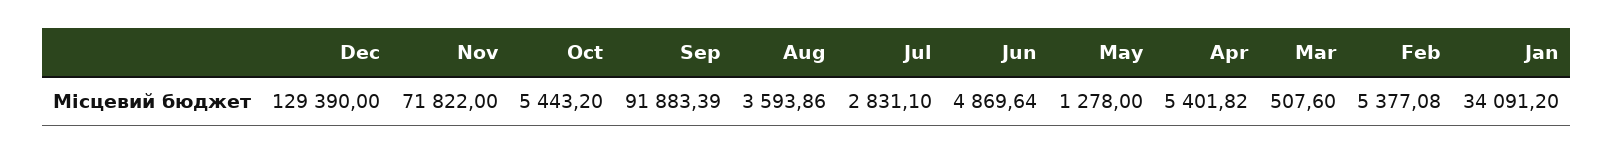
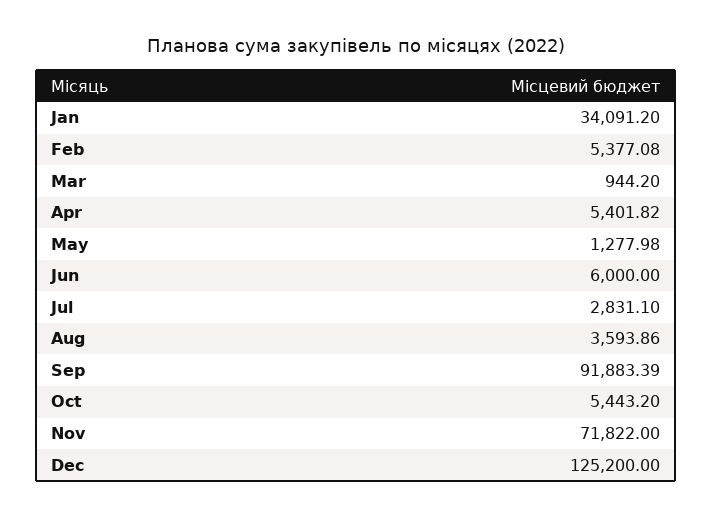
  {
-   "Dec": 129390,
+   "Dec": 125200,
    "Nov": 71822,
    "Oct": 5443.2,
    "Sep": 91883.39,
    "Aug": 3593.86,
    "Jul": 2831.1,
-   "Jun": 4869.64,
+   "Jun": 6000,
-   "May": 1278,
+   "May": 1277.98,
    "Apr": 5401.82,
-   "Mar": 507.6,
+   "Mar": 944.2,
    "Feb": 5377.08,
    "Jan": 34091.2
  }

